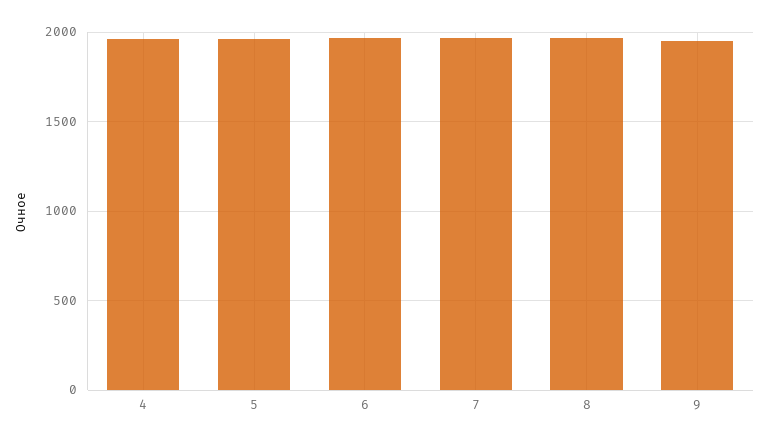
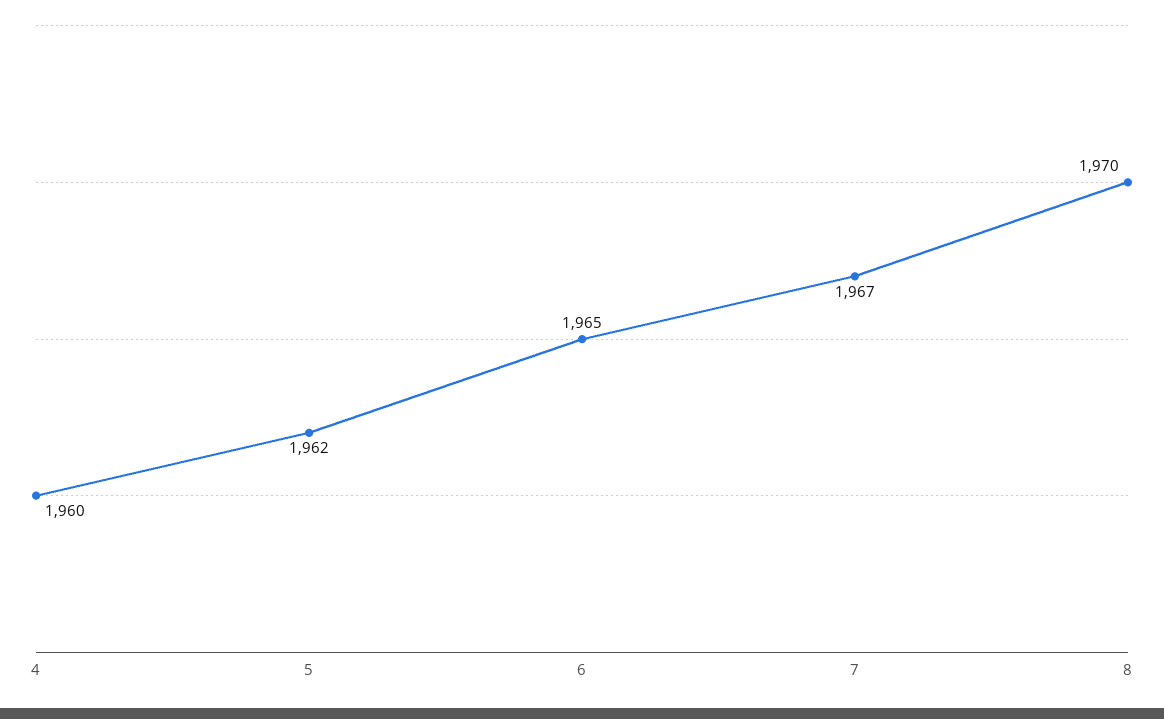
  {
    "4": 1960,
    "5": 1962,
    "6": 1965,
    "7": 1967,
-   "8": 1970,
+   "8": 1970
-   "9": 1950
  }

